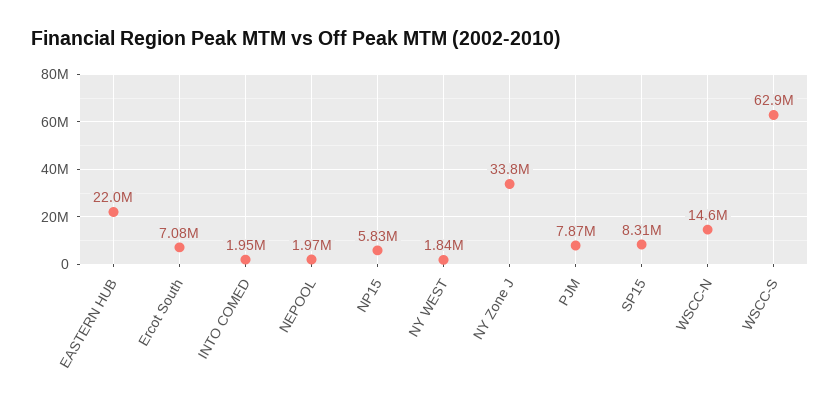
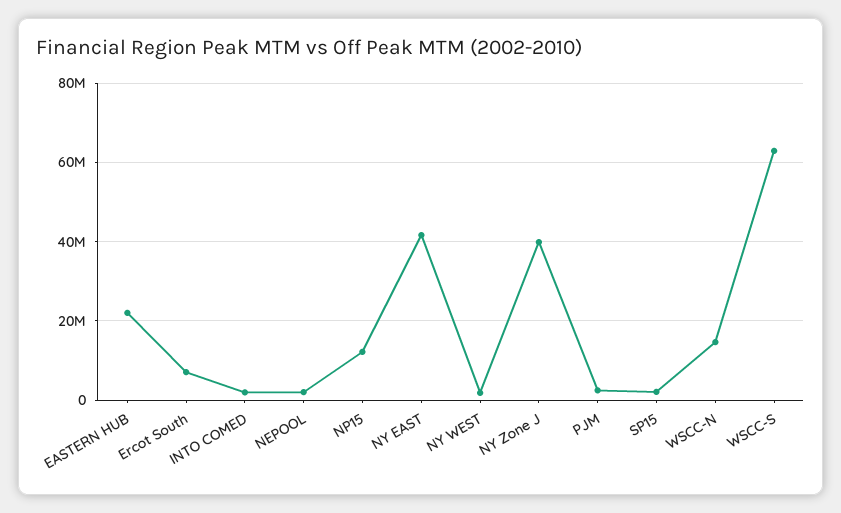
  {
    "EASTERN HUB": 22000000,
    "Ercot South": 7080000,
    "INTO COMED": 1950000,
    "NEPOOL": 1970000,
-   "NP15": 5830000,
+   "NP15": 12000000,
    "NY WEST": 1840000,
-   "NY Zone J": 33800000,
+   "NY Zone J": 40000000,
-   "PJM": 7870000,
+   "PJM": 2000000,
-   "SP15": 8310000,
+   "SP15": 2000000,
    "WSCC-N": 14600000,
-   "WSCC-S": 62900000
+   "WSCC-S": 62900000,
+   "NY EAST": 42000000
  }

